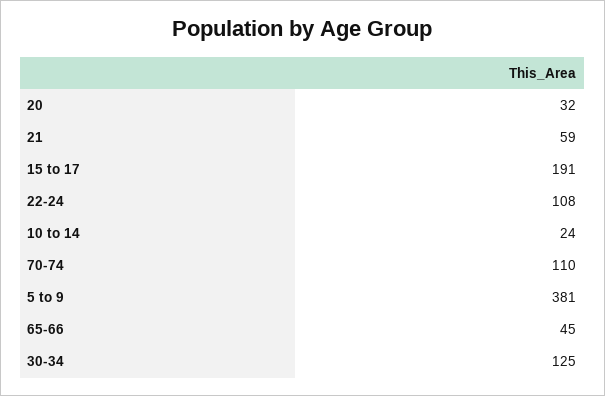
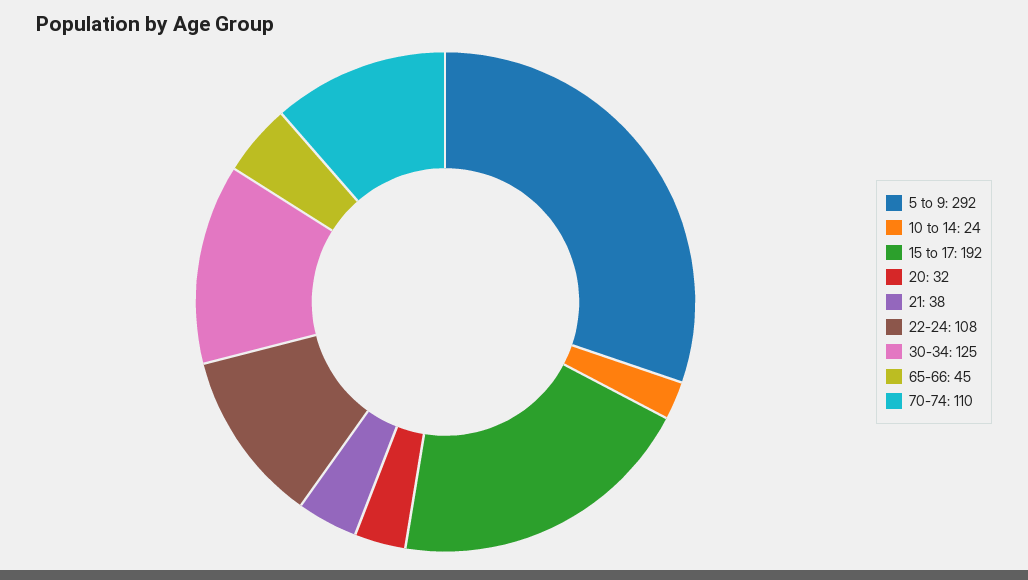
  {
    "20": 32,
-   "21": 59,
+   "21": 38,
-   "15 to 17": 191,
+   "15 to 17": 192,
    "22-24": 108,
    "10 to 14": 24,
    "70-74": 110,
-   "5 to 9": 381,
+   "5 to 9": 292,
    "65-66": 45,
    "30-34": 125
  }

